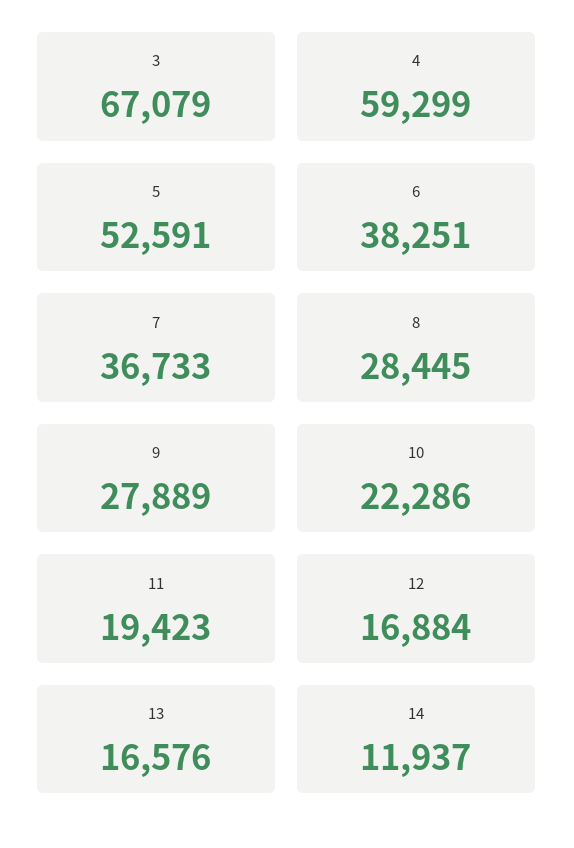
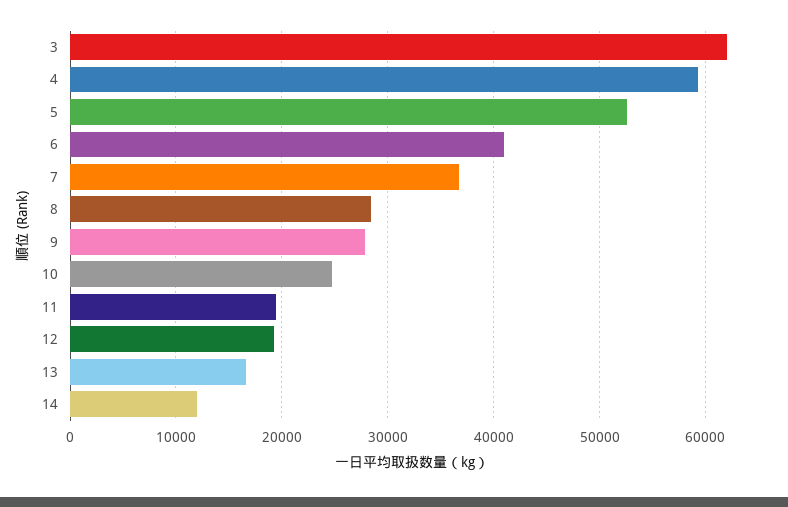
  {
-   "3": 67079,
+   "3": 62000,
    "4": 59299,
    "5": 52591,
-   "6": 38251,
+   "6": 41000,
    "7": 36733,
    "8": 28445,
    "9": 27889,
-   "10": 22286,
+   "10": 25000,
    "11": 19423,
-   "12": 16884,
+   "12": 19000,
    "13": 16576,
    "14": 11937
  }

